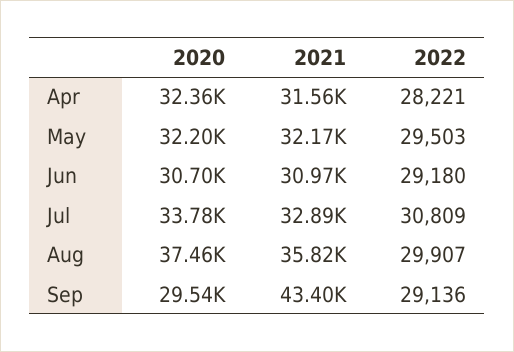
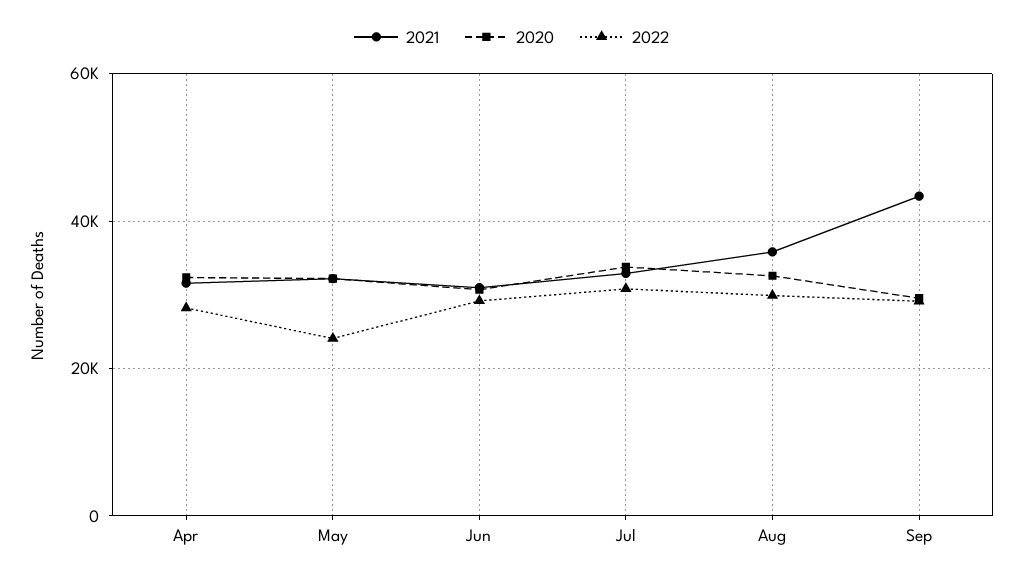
  {
    "2020": {
      "Apr": 32360,
      "May": 32200,
      "Jun": 30700,
      "Jul": 33780,
-     "Aug": 37460,
+     "Aug": 32000,
      "Sep": 29540
    },
    "2021": {
      "Apr": 31560,
      "May": 32170,
      "Jun": 30970,
      "Jul": 32890,
      "Aug": 35820,
      "Sep": 43400
    },
    "2022": {
      "Apr": 28221,
-     "May": 29503,
+     "May": 24000,
      "Jun": 29180,
      "Jul": 30809,
      "Aug": 29907,
      "Sep": 29136
    }
  }

